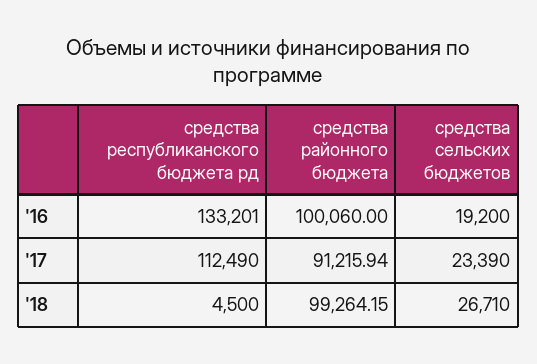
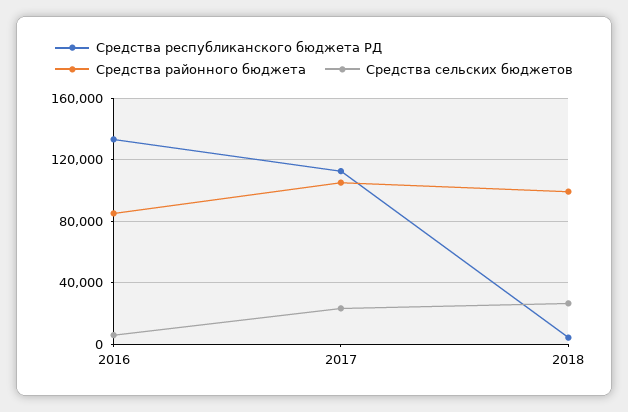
  {
    "средства республиканского бюджета рд": {
      "'16": 133201,
      "'17": 112490,
      "'18": 4500
    },
    "средства районного бюджета": {
-     "'16": 100060,
+     "'16": 85000,
-     "'17": 91215.94,
+     "'17": 105000,
      "'18": 99264.15
    },
    "средства сельских бюджетов": {
-     "'16": 19200,
+     "'16": 5000,
      "'17": 23390,
      "'18": 26710
    }
  }

